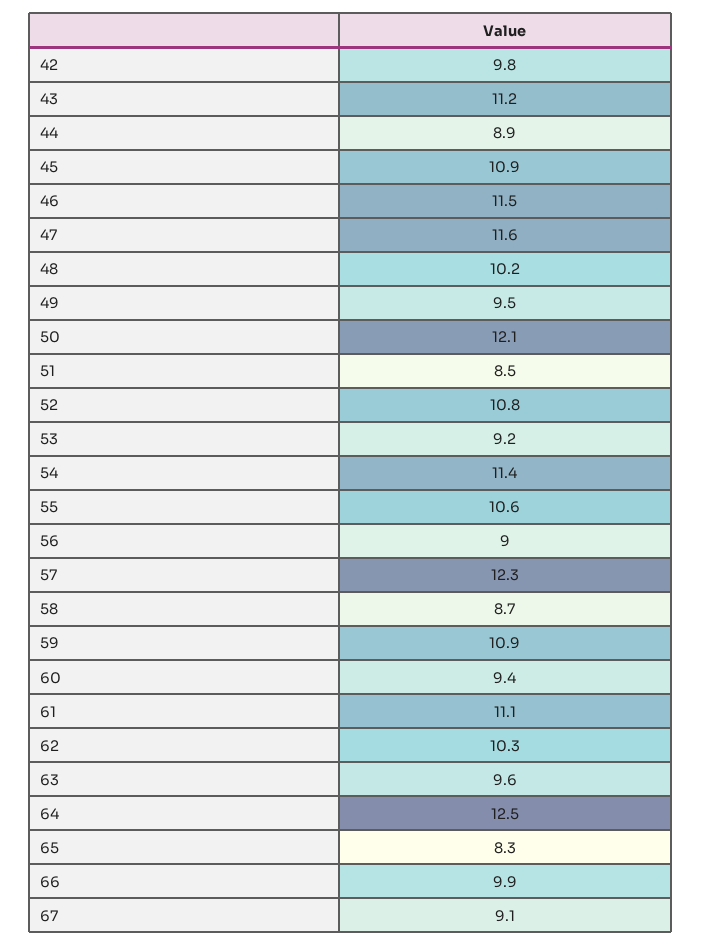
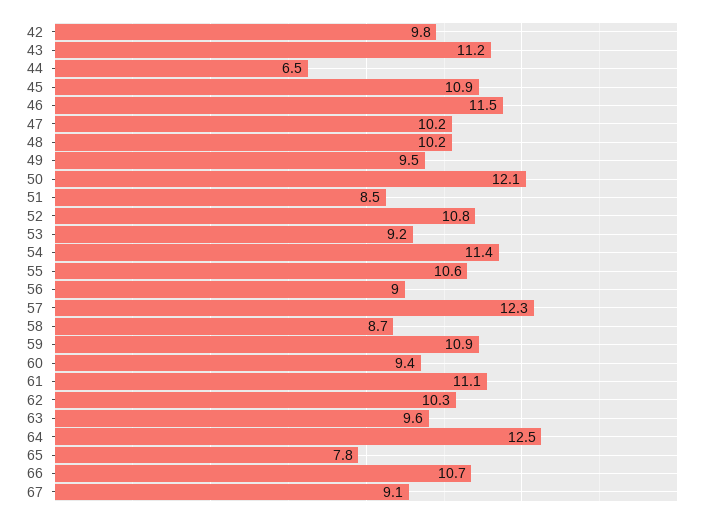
  {
    "42": 9.8,
    "43": 11.2,
-   "44": 8.9,
+   "44": 6.5,
    "45": 10.9,
    "46": 11.5,
-   "47": 11.6,
+   "47": 10.2,
    "48": 10.2,
    "49": 9.5,
    "50": 12.1,
    "51": 8.5,
    "52": 10.8,
    "53": 9.2,
    "54": 11.4,
    "55": 10.6,
    "56": 9,
    "57": 12.3,
    "58": 8.7,
    "59": 10.9,
    "60": 9.4,
    "61": 11.1,
    "62": 10.3,
    "63": 9.6,
    "64": 12.5,
-   "65": 8.3,
+   "65": 7.8,
-   "66": 9.9,
+   "66": 10.7,
    "67": 9.1
  }

